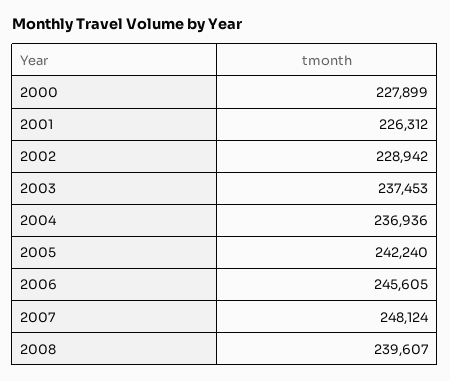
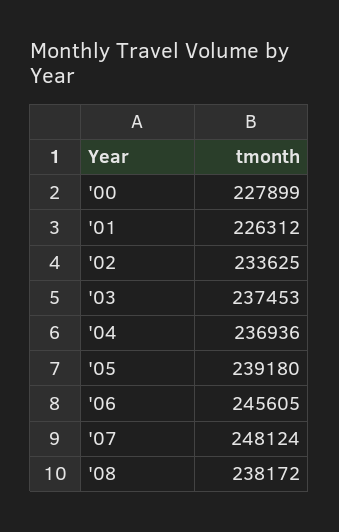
  {
    "2000": 227899,
    "2001": 226312,
-   "2002": 228942,
+   "2002": 233625,
    "2003": 237453,
    "2004": 236936,
-   "2005": 242240,
+   "2005": 239180,
    "2006": 245605,
    "2007": 248124,
-   "2008": 239607
+   "2008": 238172
  }

